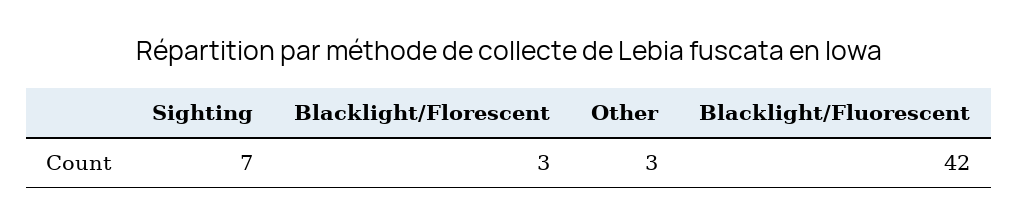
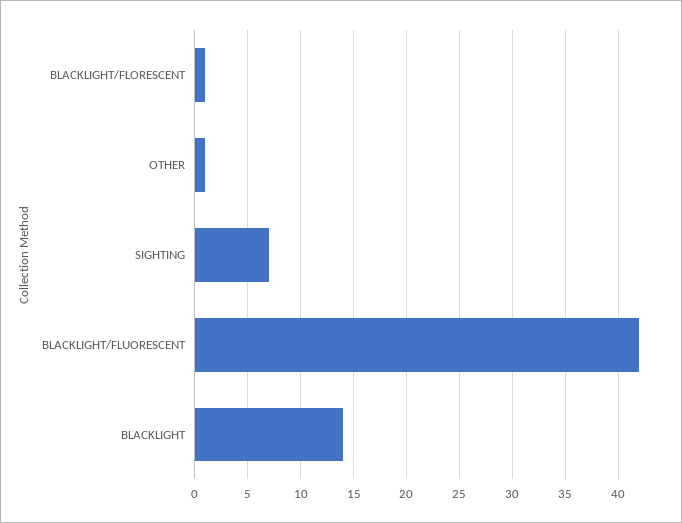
  {
    "Sighting": 7,
-   "Blacklight/Florescent": 3,
+   "Blacklight/Florescent": 1,
-   "Other": 3,
+   "Other": 1,
-   "Blacklight/Fluorescent": 42
+   "Blacklight/Fluorescent": 42,
+   "BLACKLIGHT": 14
  }

